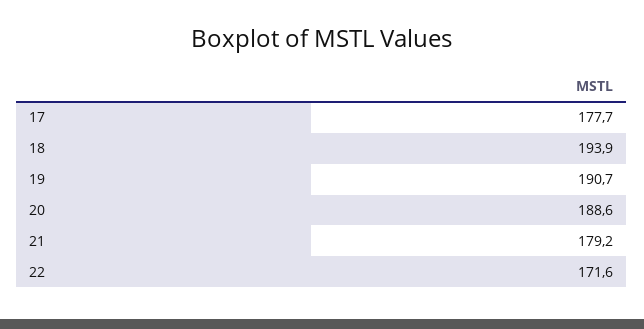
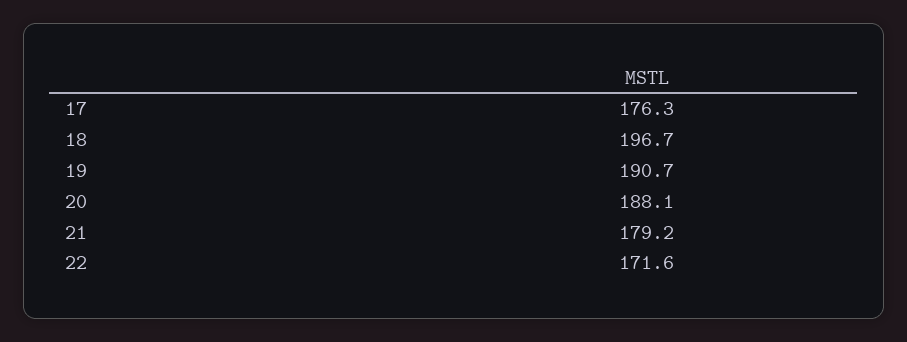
  {
-   "17": 177.7,
+   "17": 176.3,
-   "18": 193.9,
+   "18": 196.7,
    "19": 190.7,
-   "20": 188.6,
+   "20": 188.1,
    "21": 179.2,
    "22": 171.6
  }

